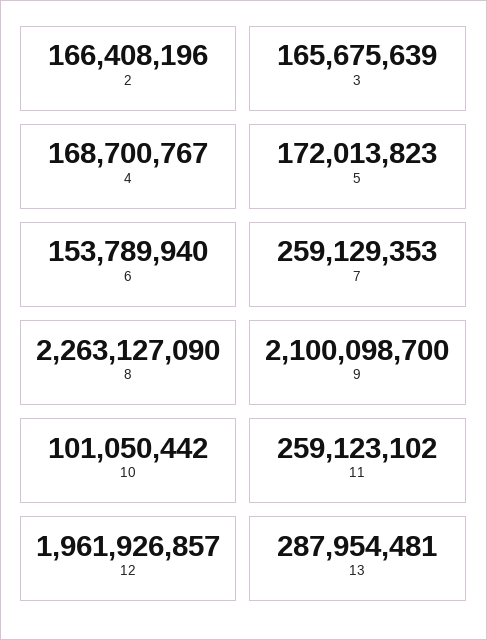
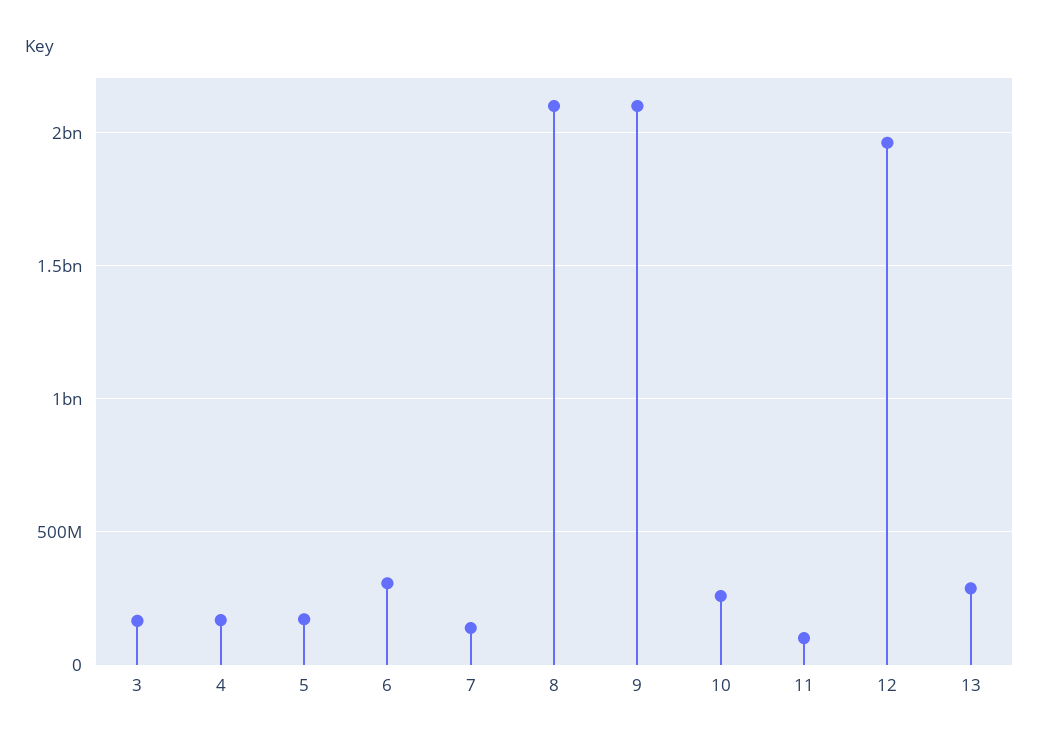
  {
-   "2": 166408196,
    "3": 165675639,
    "4": 168700767,
    "5": 172013823,
-   "6": 153789940,
+   "6": 300000000,
-   "7": 259129353,
+   "7": 150000000,
-   "8": 2263127090,
+   "8": 2100000000,
    "9": 2100098700,
-   "10": 101050442,
+   "10": 250000000,
-   "11": 259123102,
+   "11": 100000000,
    "12": 1961926857,
    "13": 287954481
  }

